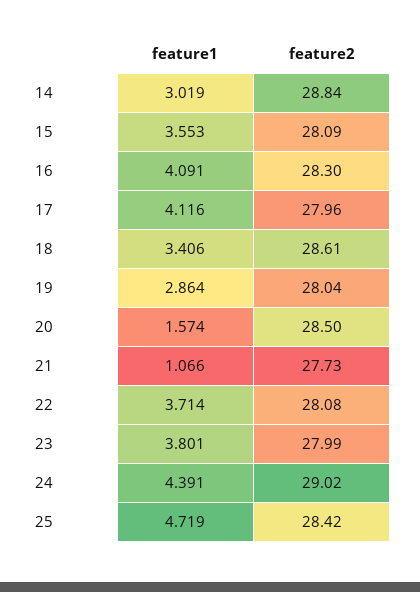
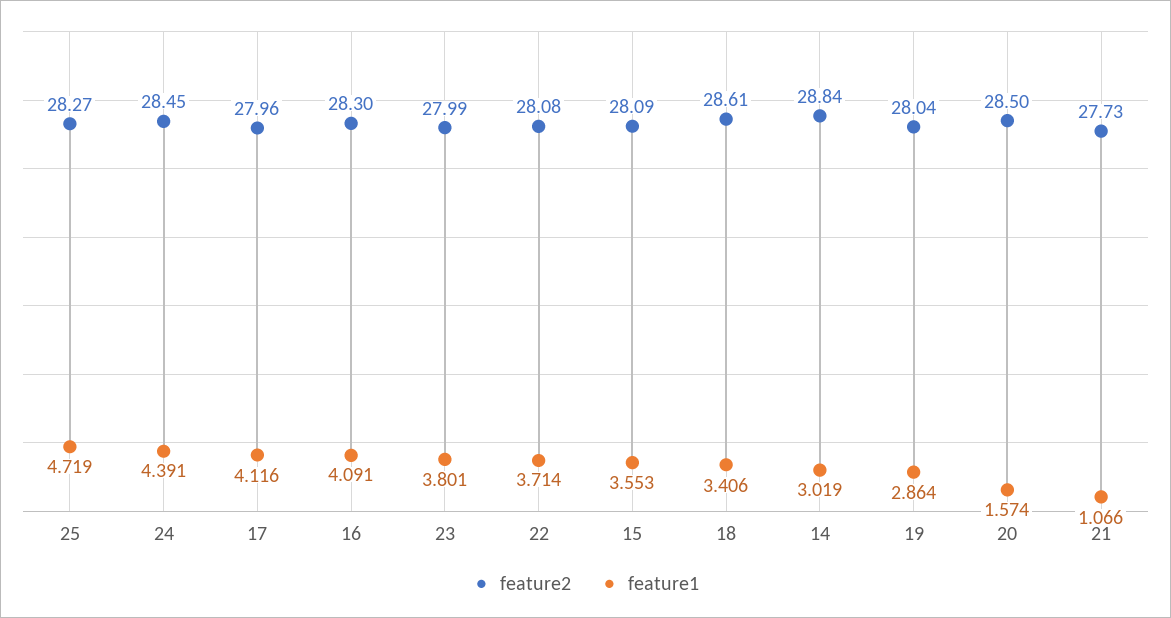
  {
    "feature1": {
      "14": 3.019,
      "15": 3.553,
      "16": 4.091,
      "17": 4.116,
      "18": 3.406,
      "19": 2.864,
      "20": 1.574,
      "21": 1.066,
      "22": 3.714,
      "23": 3.801,
      "24": 4.391,
      "25": 4.719
    },
    "feature2": {
      "14": 28.84,
      "15": 28.09,
      "16": 28.3,
      "17": 27.96,
      "18": 28.61,
      "19": 28.04,
      "20": 28.5,
      "21": 27.73,
      "22": 28.08,
      "23": 27.99,
-     "24": 29.02,
+     "24": 28.45,
-     "25": 28.42
+     "25": 28.27
    }
  }

